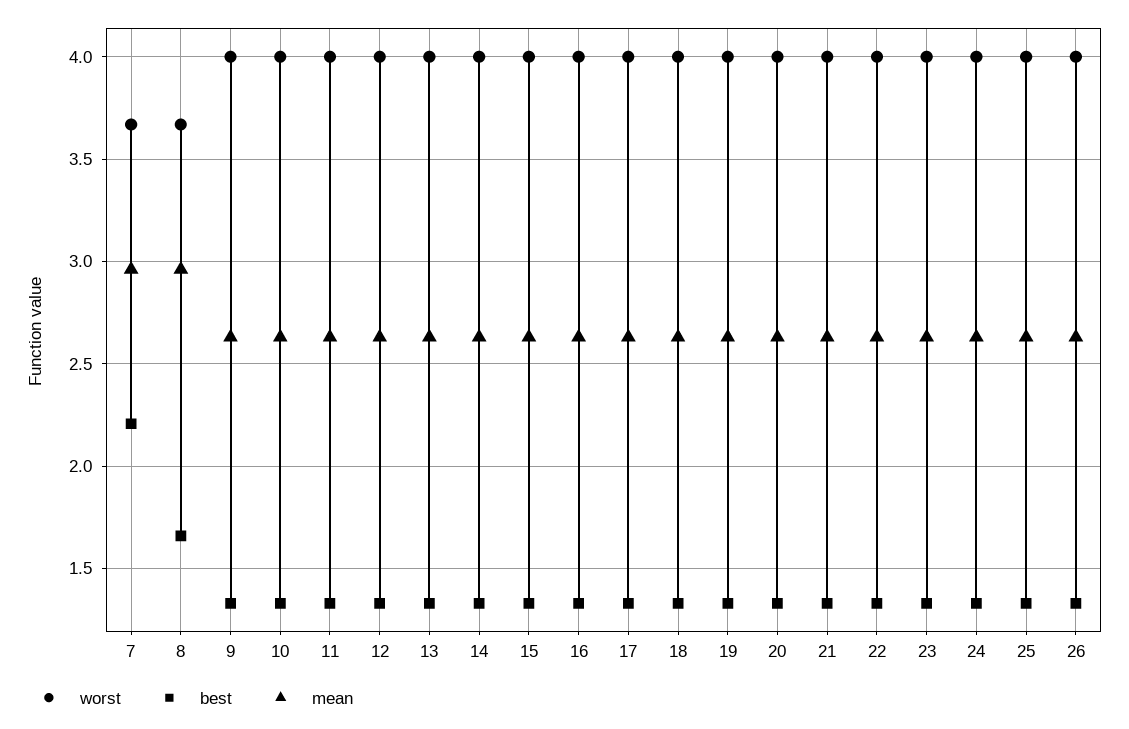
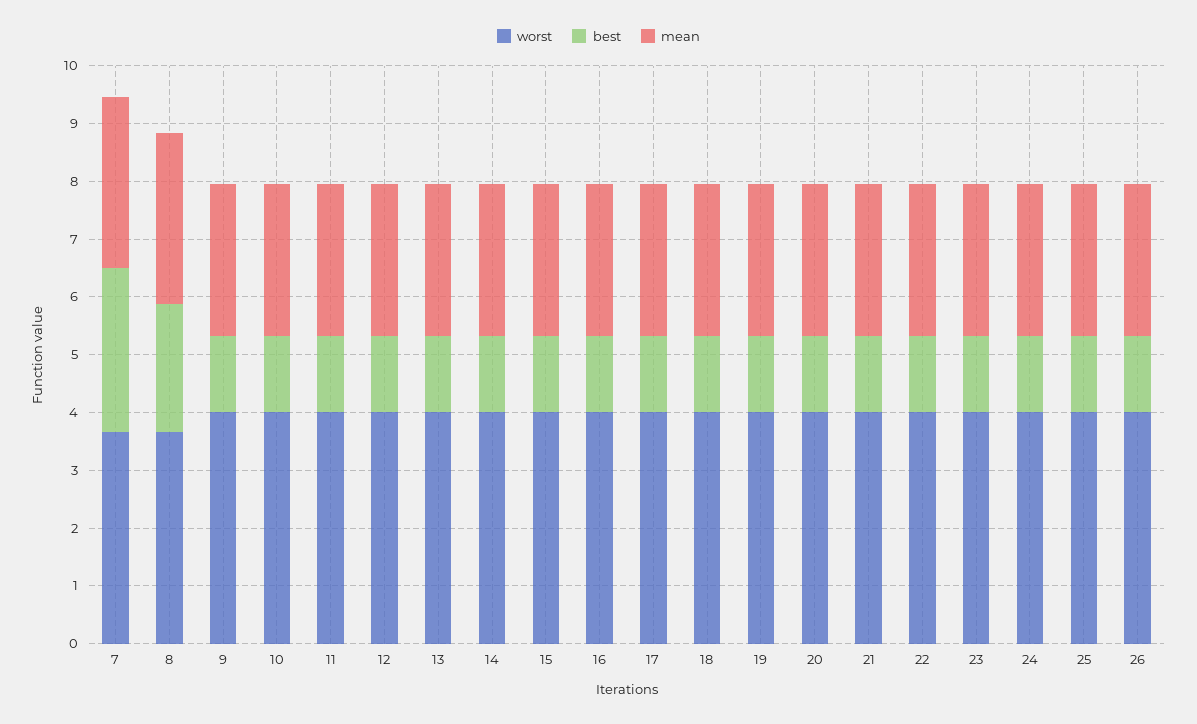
  {
    "worst": {
      "7": 3.65,
      "8": 3.65,
      "9": 4,
      "10": 4,
      "11": 4,
      "12": 4,
      "13": 4,
      "14": 4,
      "15": 4,
      "16": 4,
      "17": 4,
      "18": 4,
      "19": 4,
      "20": 4,
      "21": 4,
      "22": 4,
      "23": 4,
      "24": 4,
      "25": 4,
      "26": 4
    },
    "best": {
-     "7": 2.2,
+     "7": 2.8,
-     "8": 1.65,
+     "8": 2.2,
      "9": 1.35,
      "10": 1.35,
      "11": 1.35,
      "12": 1.35,
      "13": 1.35,
      "14": 1.35,
      "15": 1.35,
      "16": 1.35,
      "17": 1.35,
      "18": 1.35,
      "19": 1.35,
      "20": 1.35,
      "21": 1.35,
      "22": 1.35,
      "23": 1.35,
      "24": 1.35,
      "25": 1.35,
      "26": 1.35
    },
    "mean": {
      "7": 2.95,
      "8": 2.95,
      "9": 2.65,
      "10": 2.65,
      "11": 2.65,
      "12": 2.65,
      "13": 2.65,
      "14": 2.65,
      "15": 2.65,
      "16": 2.65,
      "17": 2.65,
      "18": 2.65,
      "19": 2.65,
      "20": 2.65,
      "21": 2.65,
      "22": 2.65,
      "23": 2.65,
      "24": 2.65,
      "25": 2.65,
      "26": 2.65
    }
  }

